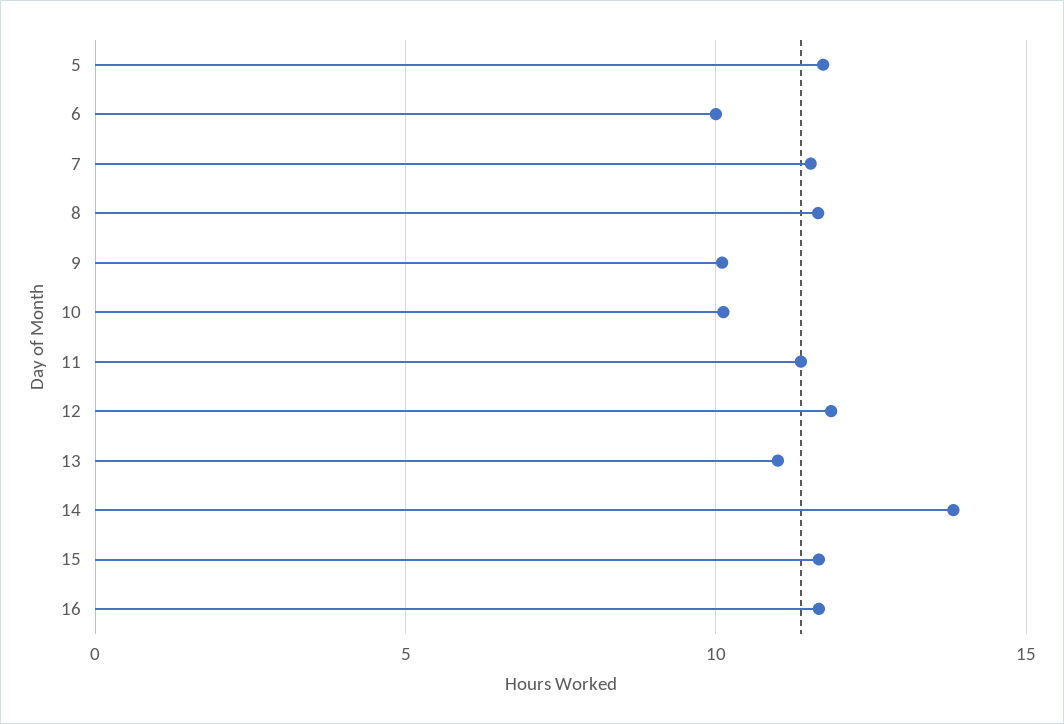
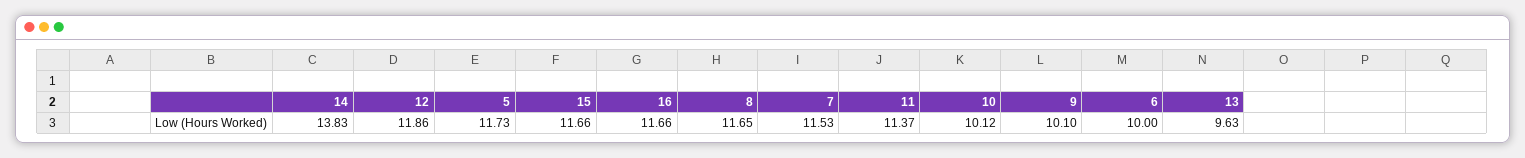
  {
    "5": 11.73,
    "6": 10,
    "7": 11.53,
    "8": 11.65,
    "9": 10.1,
    "10": 10.12,
    "11": 11.37,
    "12": 11.86,
-   "13": 11,
+   "13": 9.63,
    "14": 13.83,
    "15": 11.66,
    "16": 11.66
  }

